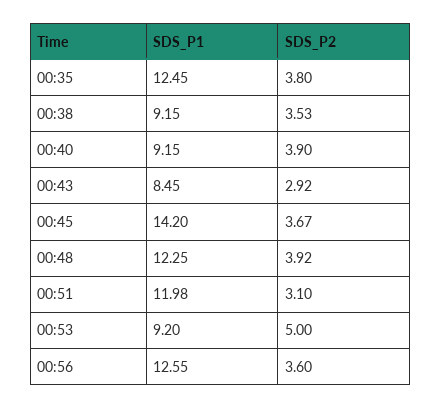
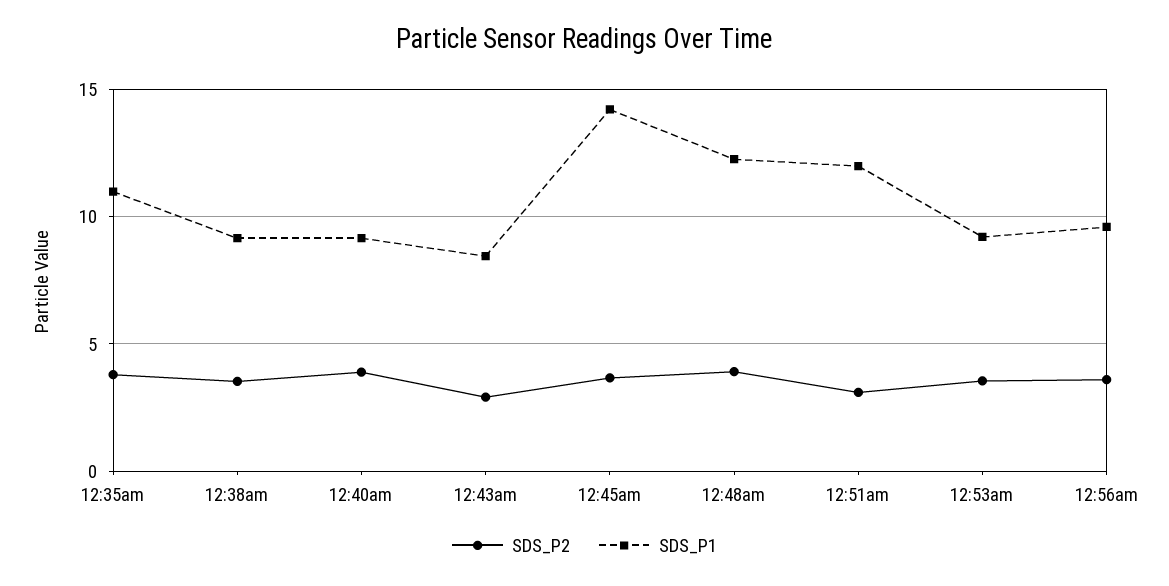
  {
    "SDS_P1": {
-     "00:35": 12.45,
+     "00:35": 11,
      "00:38": 9.15,
      "00:40": 9.15,
      "00:43": 8.45,
      "00:45": 14.2,
      "00:48": 12.25,
      "00:51": 11.98,
      "00:53": 9.2,
-     "00:56": 12.55
+     "00:56": 9.5
    },
    "SDS_P2": {
      "00:35": 3.8,
      "00:38": 3.53,
      "00:40": 3.9,
      "00:43": 2.92,
      "00:45": 3.67,
      "00:48": 3.92,
      "00:51": 3.1,
-     "00:53": 5,
+     "00:53": 3.5,
      "00:56": 3.6
    }
  }

